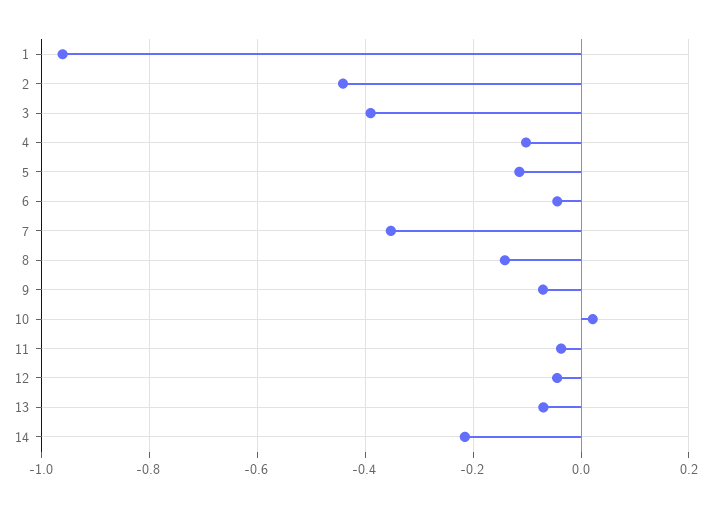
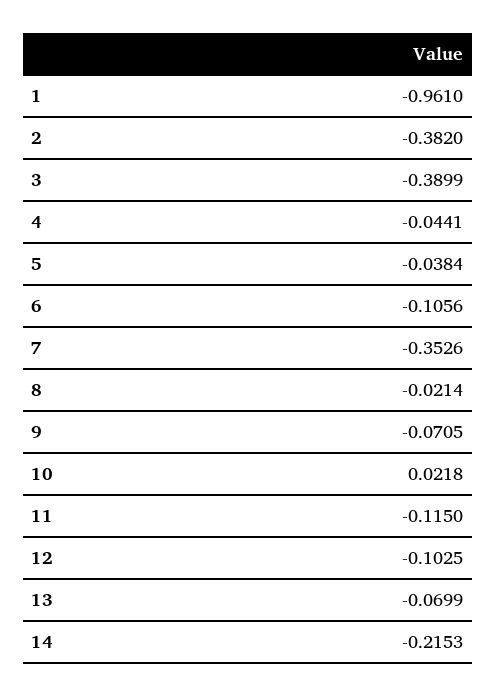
  {
    "1": -0.961,
-   "2": -0.44,
+   "2": -0.382,
    "3": -0.3899,
-   "4": -0.1,
+   "4": -0.0441,
-   "5": -0.12,
+   "5": -0.0384,
-   "6": -0.04,
+   "6": -0.1056,
    "7": -0.3526,
-   "8": -0.14,
+   "8": -0.0214,
    "9": -0.0705,
    "10": 0.0218,
-   "11": -0.04,
+   "11": -0.115,
-   "12": -0.04,
+   "12": -0.1025,
    "13": -0.0699,
    "14": -0.2153
  }

